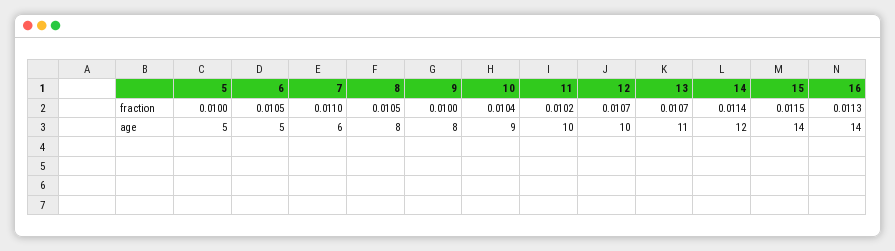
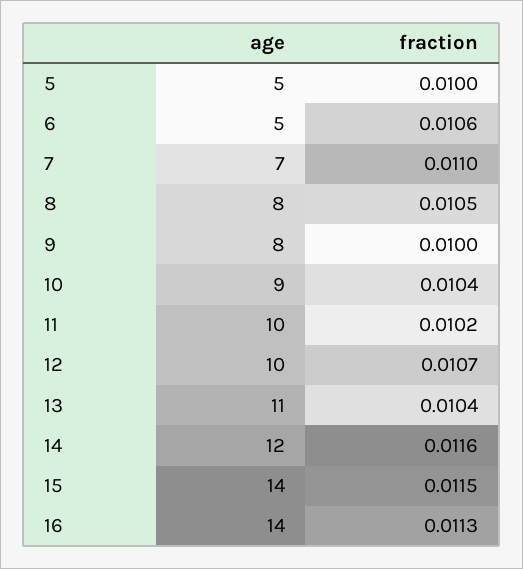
  {
    "5": {
      "fraction": 0.01,
      "age": 5
    },
    "6": {
-     "fraction": 0.0105,
+     "fraction": 0.0106,
      "age": 5
    },
    "7": {
      "fraction": 0.011,
-     "age": 6
+     "age": 7
    },
    "8": {
      "fraction": 0.0105,
      "age": 8
    },
    "9": {
      "fraction": 0.01,
      "age": 8
    },
    "10": {
      "fraction": 0.0104,
      "age": 9
    },
    "11": {
      "fraction": 0.0102,
      "age": 10
    },
    "12": {
      "fraction": 0.0107,
      "age": 10
    },
    "13": {
-     "fraction": 0.0107,
+     "fraction": 0.0104,
      "age": 11
    },
    "14": {
-     "fraction": 0.0114,
+     "fraction": 0.0116,
      "age": 12
    },
    "15": {
      "fraction": 0.0115,
      "age": 14
    },
    "16": {
      "fraction": 0.0113,
      "age": 14
    }
  }

